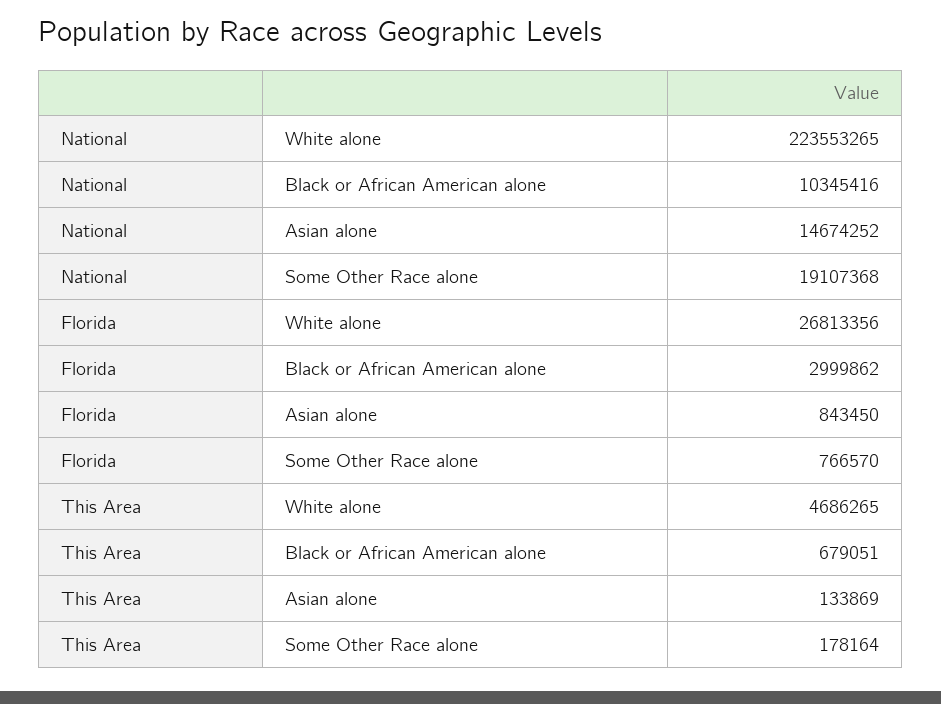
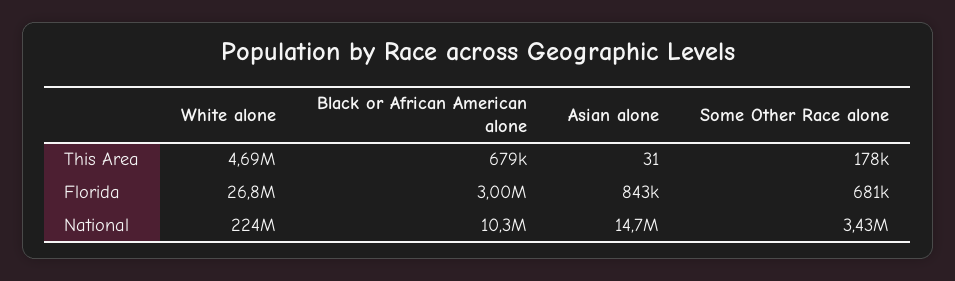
  {
    "National": {
      "White alone": 223553265,
      "Black or African American alone": 10345416,
      "Asian alone": 14674252,
-     "Some Other Race alone": 19107368
+     "Some Other Race alone": 3430000
    },
    "Florida": {
      "White alone": 26813356,
      "Black or African American alone": 2999862,
      "Asian alone": 843450,
-     "Some Other Race alone": 766570
+     "Some Other Race alone": 681000
    },
    "This Area": {
      "White alone": 4686265,
      "Black or African American alone": 679051,
-     "Asian alone": 133869,
+     "Asian alone": 31,
      "Some Other Race alone": 178164
    }
  }

